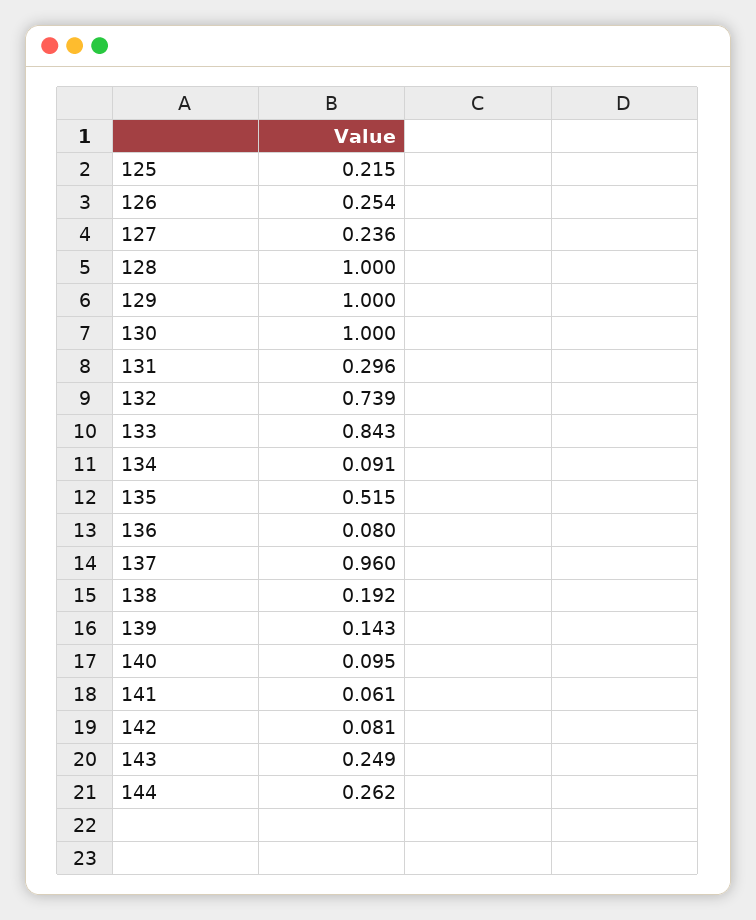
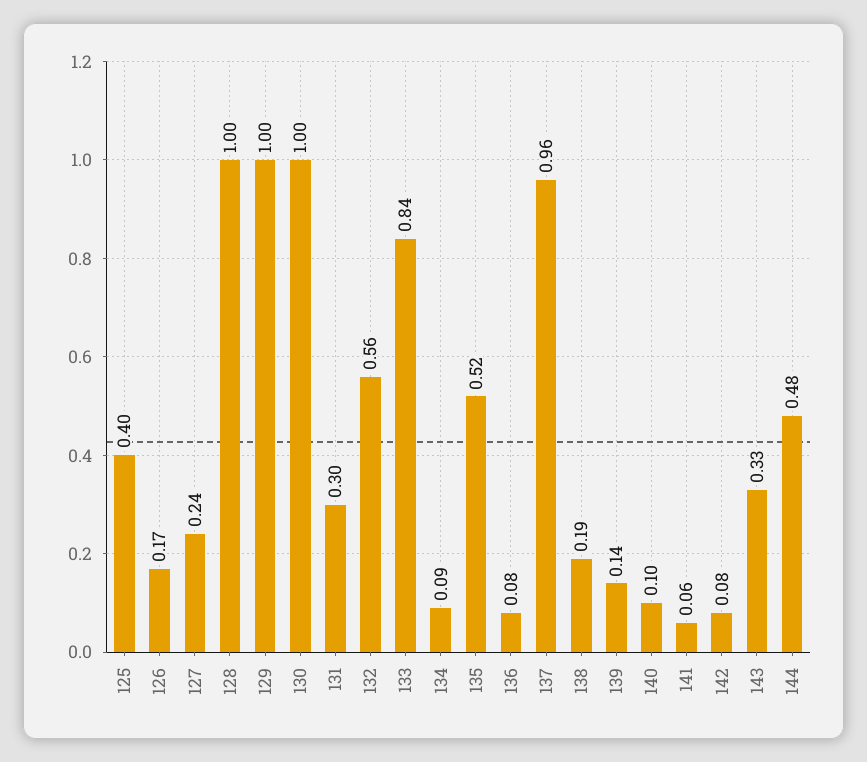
  {
-   "125": 0.215,
+   "125": 0.4,
-   "126": 0.254,
+   "126": 0.17,
    "127": 0.236,
    "128": 1,
    "129": 1,
    "130": 1,
    "131": 0.296,
-   "132": 0.739,
+   "132": 0.56,
    "133": 0.843,
    "134": 0.091,
    "135": 0.515,
    "136": 0.08,
    "137": 0.96,
    "138": 0.192,
    "139": 0.143,
    "140": 0.095,
    "141": 0.061,
    "142": 0.081,
-   "143": 0.249,
+   "143": 0.33,
-   "144": 0.262
+   "144": 0.48
  }

